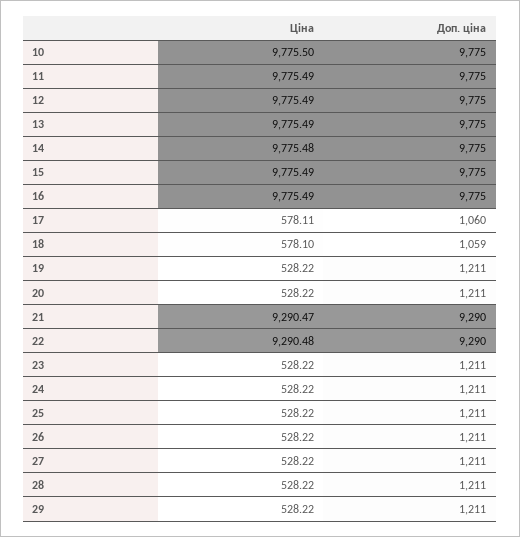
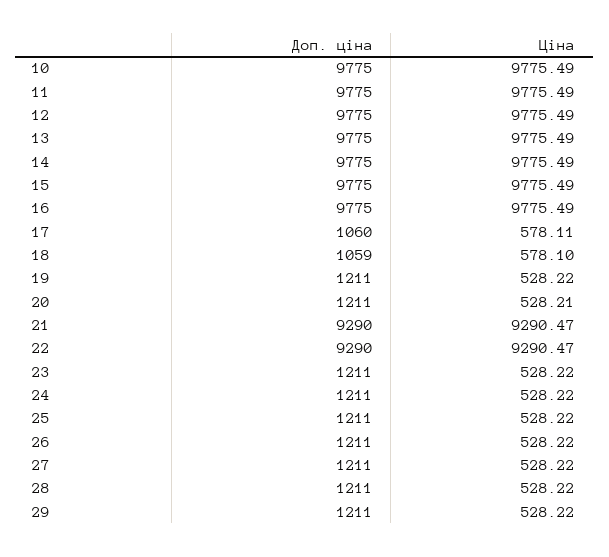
  {
    "Ціна": {
-     "10": 9775.5,
+     "10": 9775.49,
      "11": 9775.49,
      "12": 9775.49,
      "13": 9775.49,
-     "14": 9775.48,
+     "14": 9775.49,
      "15": 9775.49,
      "16": 9775.49,
      "17": 578.11,
      "18": 578.1,
      "19": 528.22,
-     "20": 528.22,
+     "20": 528.21,
      "21": 9290.47,
-     "22": 9290.48,
+     "22": 9290.47,
      "23": 528.22,
      "24": 528.22,
      "25": 528.22,
      "26": 528.22,
      "27": 528.22,
      "28": 528.22,
      "29": 528.22
    },
    "Доп. ціна": {
      "10": 9775,
      "11": 9775,
      "12": 9775,
      "13": 9775,
      "14": 9775,
      "15": 9775,
      "16": 9775,
      "17": 1060,
      "18": 1059,
      "19": 1211,
      "20": 1211,
      "21": 9290,
      "22": 9290,
      "23": 1211,
      "24": 1211,
      "25": 1211,
      "26": 1211,
      "27": 1211,
      "28": 1211,
      "29": 1211
    }
  }

